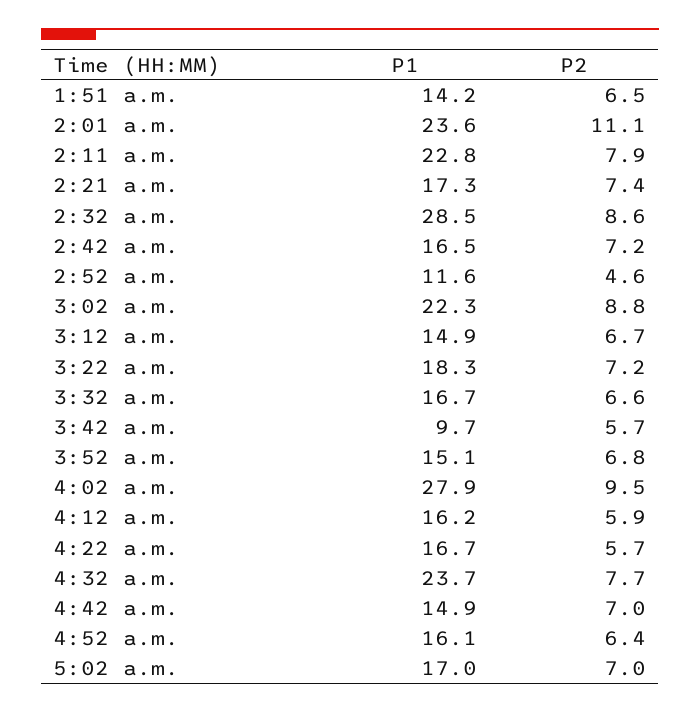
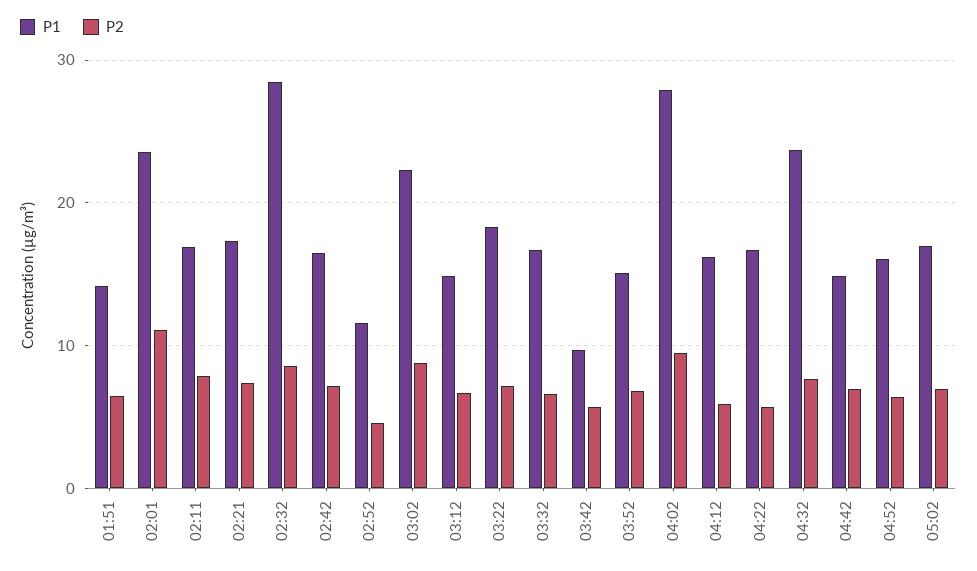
  {
    "P1": {
      "1:51 a.m.": 14.2,
      "2:01 a.m.": 23.6,
-     "2:11 a.m.": 22.8,
+     "2:11 a.m.": 17,
      "2:21 a.m.": 17.3,
      "2:32 a.m.": 28.5,
      "2:42 a.m.": 16.5,
      "2:52 a.m.": 11.6,
      "3:02 a.m.": 22.3,
      "3:12 a.m.": 14.9,
      "3:22 a.m.": 18.3,
      "3:32 a.m.": 16.7,
      "3:42 a.m.": 9.7,
      "3:52 a.m.": 15.1,
      "4:02 a.m.": 27.9,
      "4:12 a.m.": 16.2,
      "4:22 a.m.": 16.7,
      "4:32 a.m.": 23.7,
      "4:42 a.m.": 14.9,
      "4:52 a.m.": 16.1,
      "5:02 a.m.": 17
    },
    "P2": {
      "1:51 a.m.": 6.5,
      "2:01 a.m.": 11.1,
      "2:11 a.m.": 7.9,
      "2:21 a.m.": 7.4,
      "2:32 a.m.": 8.6,
      "2:42 a.m.": 7.2,
      "2:52 a.m.": 4.6,
      "3:02 a.m.": 8.8,
      "3:12 a.m.": 6.7,
      "3:22 a.m.": 7.2,
      "3:32 a.m.": 6.6,
      "3:42 a.m.": 5.7,
      "3:52 a.m.": 6.8,
      "4:02 a.m.": 9.5,
      "4:12 a.m.": 5.9,
      "4:22 a.m.": 5.7,
      "4:32 a.m.": 7.7,
      "4:42 a.m.": 7,
      "4:52 a.m.": 6.4,
      "5:02 a.m.": 7
    }
  }

